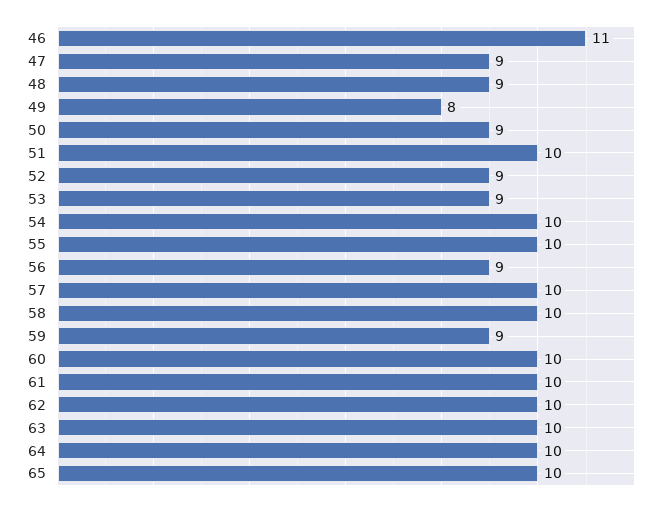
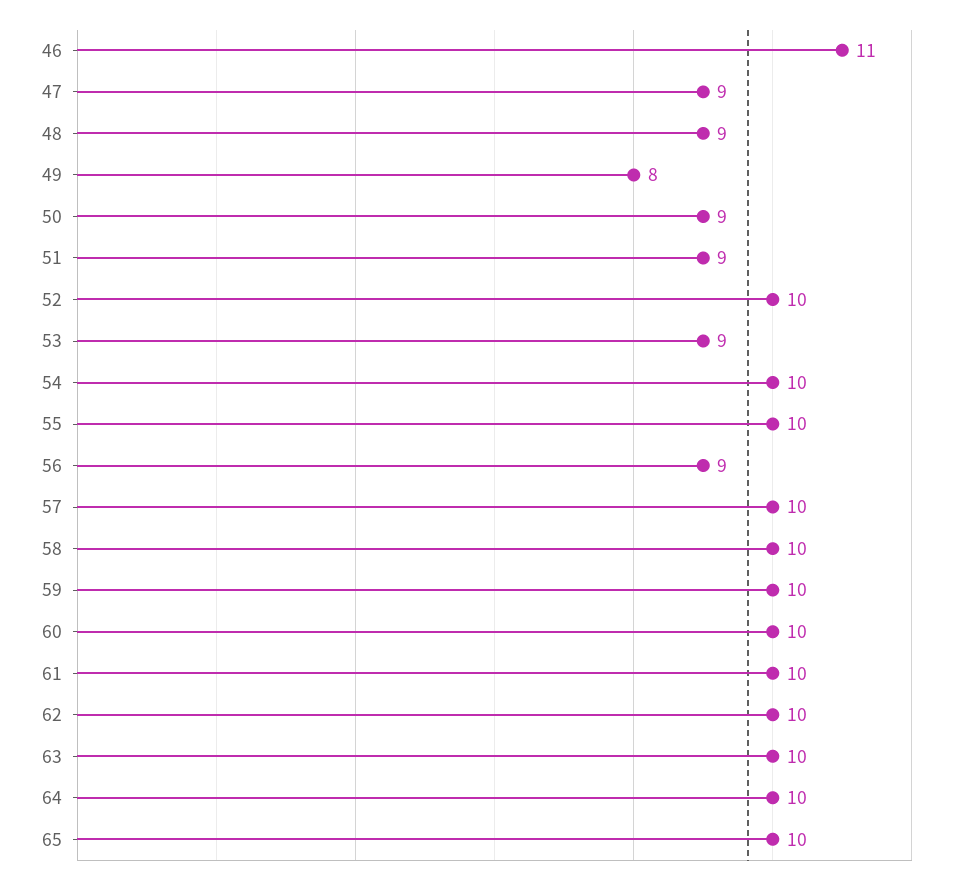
  {
    "46": 11,
    "47": 9,
    "48": 9,
    "49": 8,
    "50": 9,
-   "51": 10,
+   "51": 9,
-   "52": 9,
+   "52": 10,
    "53": 9,
    "54": 10,
    "55": 10,
    "56": 9,
    "57": 10,
    "58": 10,
-   "59": 9,
+   "59": 10,
    "60": 10,
    "61": 10,
    "62": 10,
    "63": 10,
    "64": 10,
    "65": 10
  }

